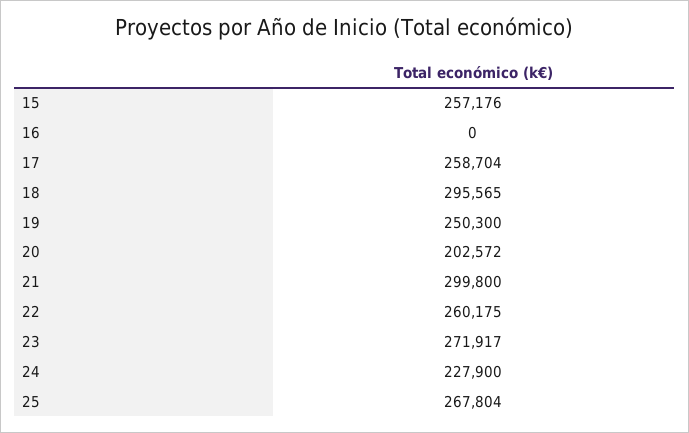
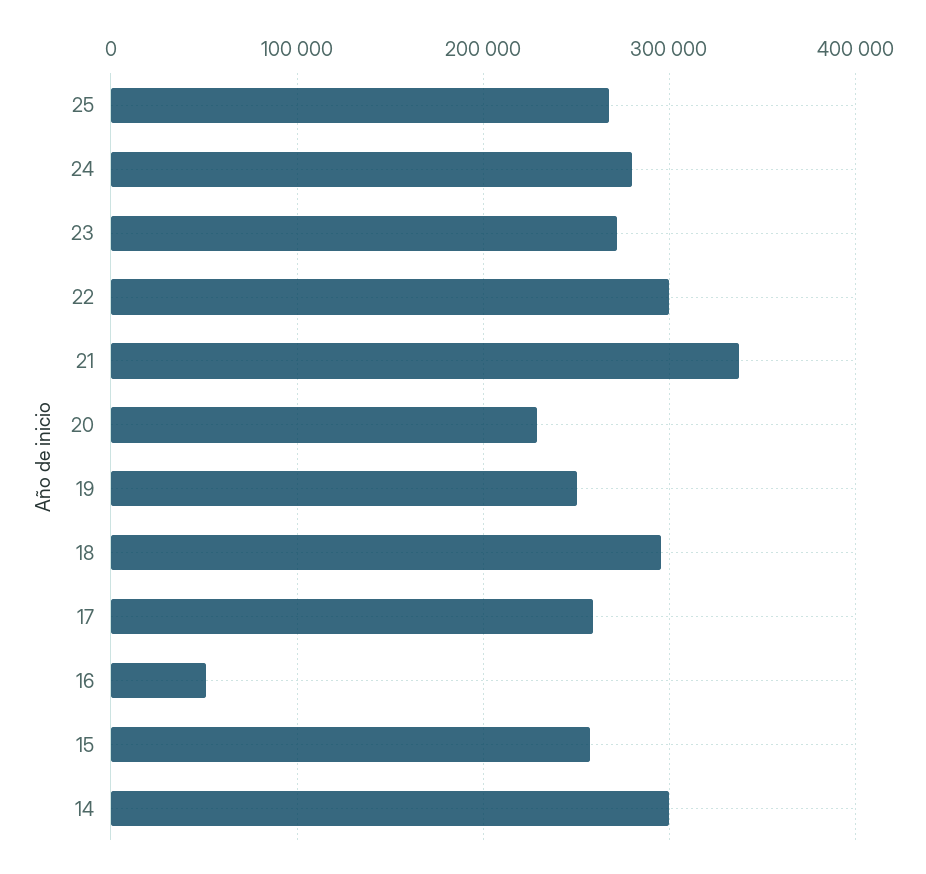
  {
    "15": 257176,
-   "16": 0,
+   "16": 50000,
    "17": 258704,
    "18": 295565,
    "19": 250300,
-   "20": 202572,
+   "20": 230000,
-   "21": 299800,
+   "21": 340000,
-   "22": 260175,
+   "22": 300000,
    "23": 271917,
-   "24": 227900,
+   "24": 280000,
-   "25": 267804
+   "25": 267804,
+   "14": 300000
  }

